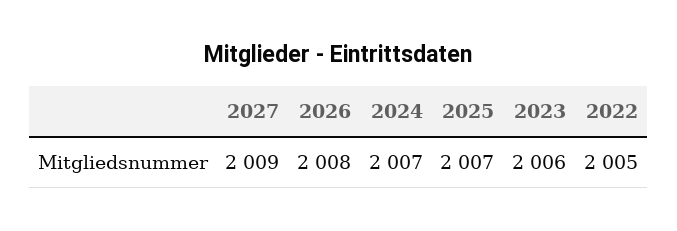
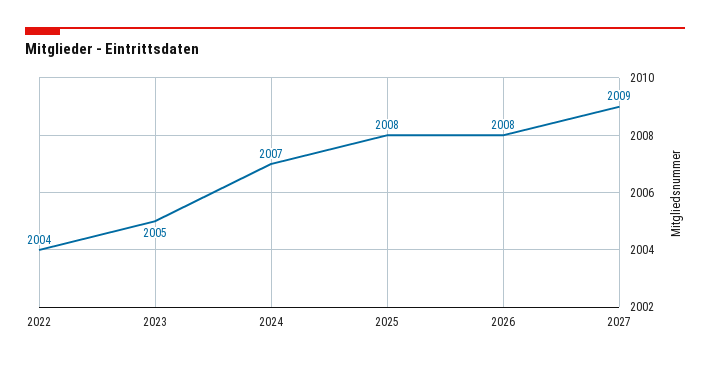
  {
    "2027": 2009,
    "2026": 2008,
    "2024": 2007,
-   "2025": 2007,
+   "2025": 2008,
-   "2023": 2006,
+   "2023": 2005,
-   "2022": 2005
+   "2022": 2004
  }

